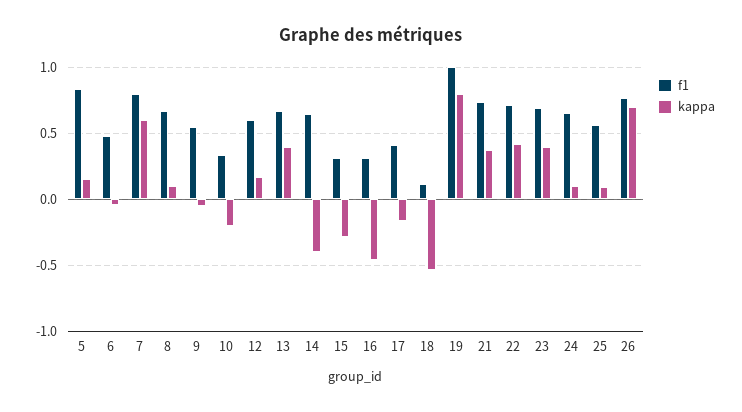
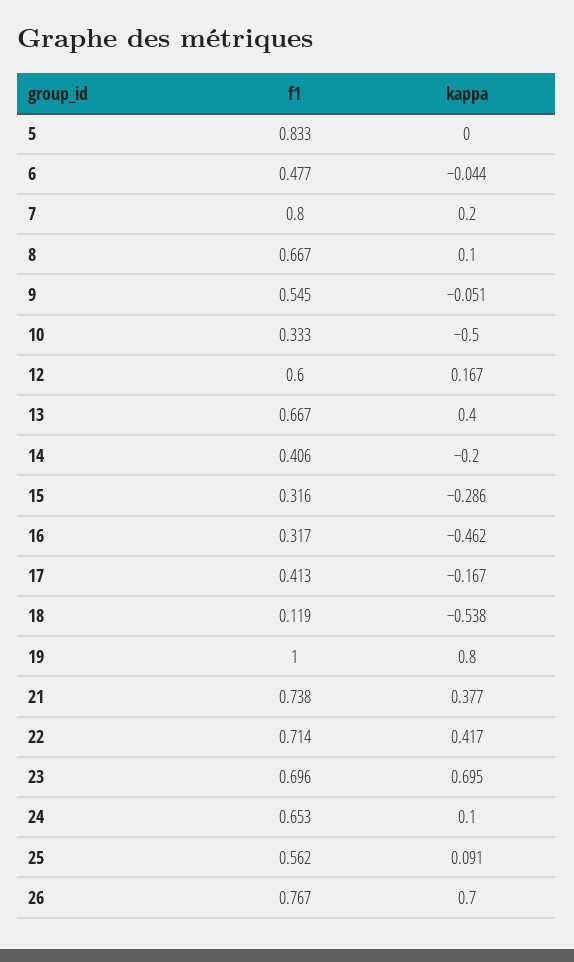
  {
    "f1": {
      "5": 0.833,
      "6": 0.477,
      "7": 0.8,
      "8": 0.667,
      "9": 0.545,
      "10": 0.333,
      "12": 0.6,
      "13": 0.667,
-     "14": 0.65,
+     "14": 0.406,
      "15": 0.316,
      "16": 0.317,
      "17": 0.413,
      "18": 0.119,
      "19": 1,
      "21": 0.738,
      "22": 0.714,
      "23": 0.696,
      "24": 0.653,
      "25": 0.562,
      "26": 0.767
    },
    "kappa": {
-     "5": 0.15,
+     "5": 0,
      "6": -0.044,
-     "7": 0.6,
+     "7": 0.2,
      "8": 0.1,
      "9": -0.051,
-     "10": -0.2,
+     "10": -0.5,
      "12": 0.167,
      "13": 0.4,
-     "14": -0.4,
+     "14": -0.2,
      "15": -0.286,
      "16": -0.462,
      "17": -0.167,
      "18": -0.538,
      "19": 0.8,
      "21": 0.377,
      "22": 0.417,
-     "23": 0.4,
+     "23": 0.695,
      "24": 0.1,
      "25": 0.091,
      "26": 0.7
    }
  }

